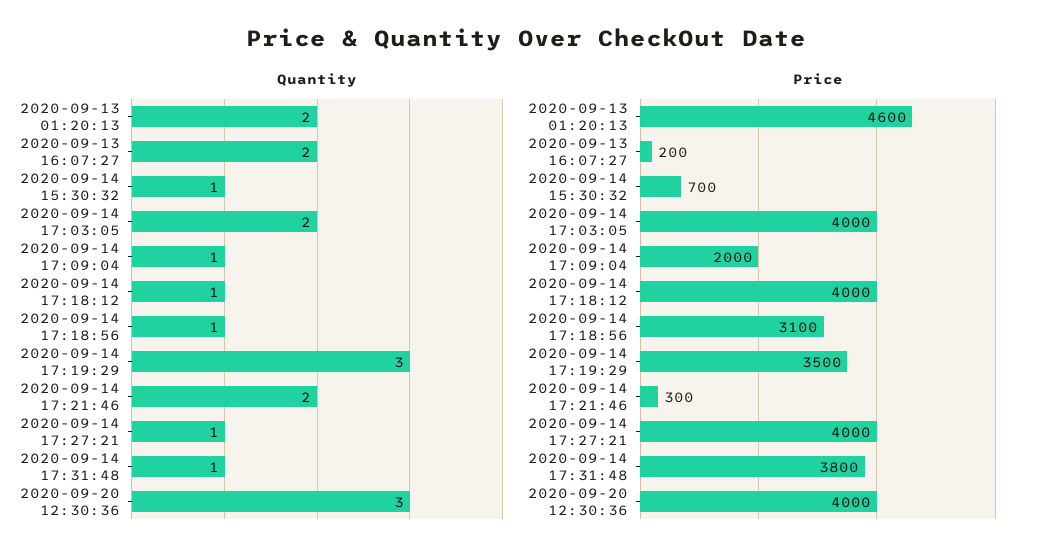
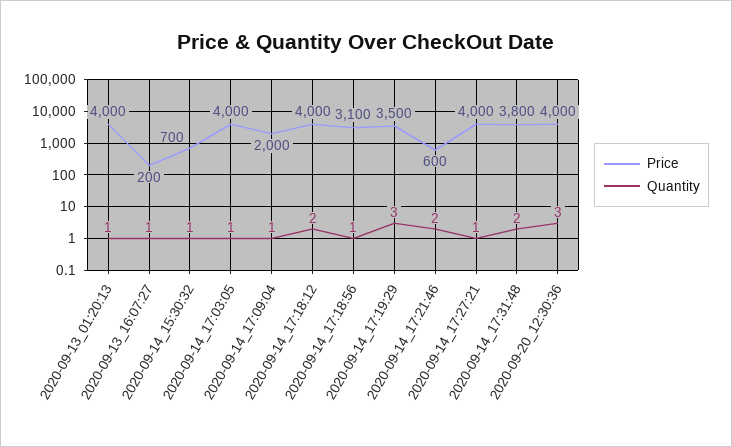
  {
    "Quantity": {
-     "2020-09-13 01:20:13": 2,
+     "2020-09-13 01:20:13": 1,
-     "2020-09-13 16:07:27": 2,
+     "2020-09-13 16:07:27": 1,
      "2020-09-14 15:30:32": 1,
-     "2020-09-14 17:03:05": 2,
+     "2020-09-14 17:03:05": 1,
      "2020-09-14 17:09:04": 1,
-     "2020-09-14 17:18:12": 1,
+     "2020-09-14 17:18:12": 2,
      "2020-09-14 17:18:56": 1,
      "2020-09-14 17:19:29": 3,
      "2020-09-14 17:21:46": 2,
      "2020-09-14 17:27:21": 1,
-     "2020-09-14 17:31:48": 1,
+     "2020-09-14 17:31:48": 2,
      "2020-09-20 12:30:36": 3
    },
    "Price": {
-     "2020-09-13 01:20:13": 4600,
+     "2020-09-13 01:20:13": 4000,
      "2020-09-13 16:07:27": 200,
      "2020-09-14 15:30:32": 700,
      "2020-09-14 17:03:05": 4000,
      "2020-09-14 17:09:04": 2000,
      "2020-09-14 17:18:12": 4000,
      "2020-09-14 17:18:56": 3100,
      "2020-09-14 17:19:29": 3500,
-     "2020-09-14 17:21:46": 300,
+     "2020-09-14 17:21:46": 600,
      "2020-09-14 17:27:21": 4000,
      "2020-09-14 17:31:48": 3800,
      "2020-09-20 12:30:36": 4000
    }
  }

